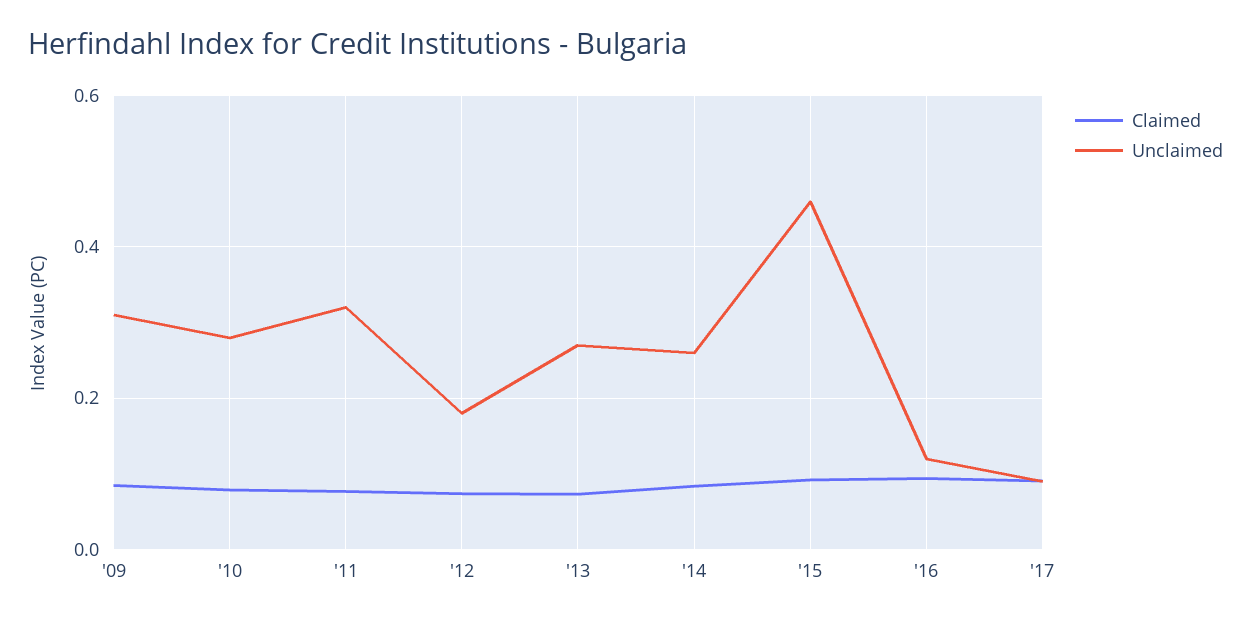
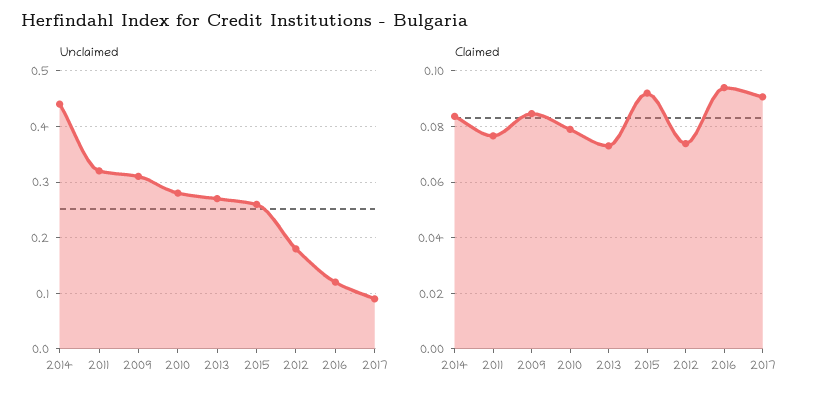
  {
    "Claimed": {
      "'09": 0.085,
      "'10": 0.08,
      "'11": 0.0775,
      "'12": 0.075,
      "'13": 0.0725,
      "'14": 0.0825,
      "'15": 0.0925,
      "'16": 0.095,
      "'17": 0.09
    },
    "Unclaimed": {
      "'09": 0.32,
      "'10": 0.28,
      "'11": 0.32,
      "'12": 0.18,
      "'13": 0.28,
-     "'14": 0.26,
+     "'14": 0.45,
-     "'15": 0.46,
+     "'15": 0.25,
      "'16": 0.12,
      "'17": 0.1
    }
  }

